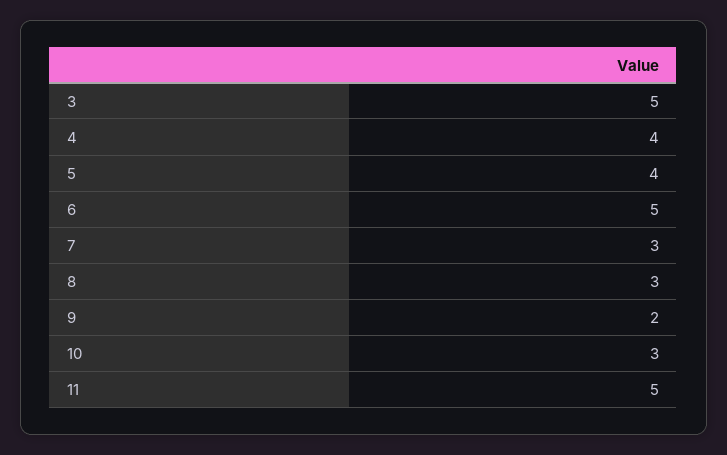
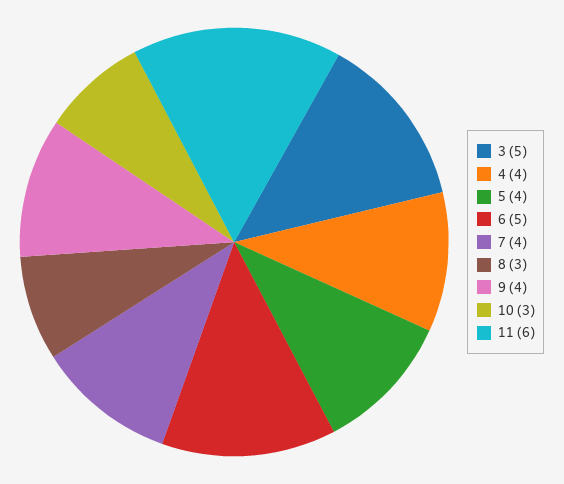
  {
    "3": 5,
    "4": 4,
    "5": 4,
    "6": 5,
-   "7": 3,
+   "7": 4,
    "8": 3,
-   "9": 2,
+   "9": 4,
    "10": 3,
-   "11": 5
+   "11": 6
  }

